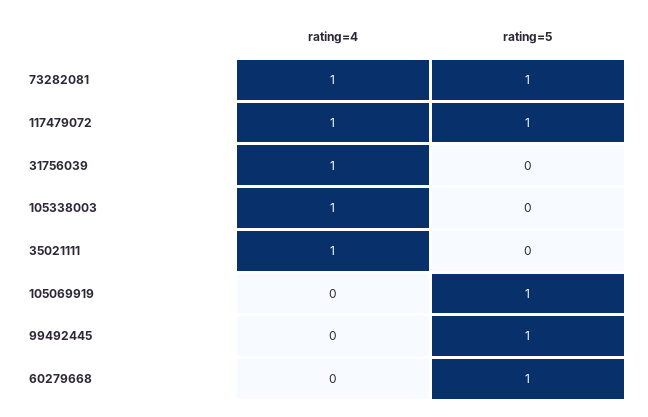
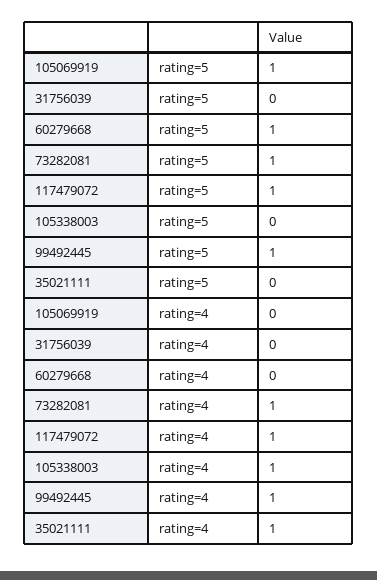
  {
    "rating=4": {
      "73282081": 1,
      "117479072": 1,
-     "31756039": 1,
+     "31756039": 0,
      "105338003": 1,
      "35021111": 1,
      "105069919": 0,
-     "99492445": 0,
+     "99492445": 1,
      "60279668": 0
    },
    "rating=5": {
      "73282081": 1,
      "117479072": 1,
      "31756039": 0,
      "105338003": 0,
      "35021111": 0,
      "105069919": 1,
      "99492445": 1,
      "60279668": 1
    }
  }

